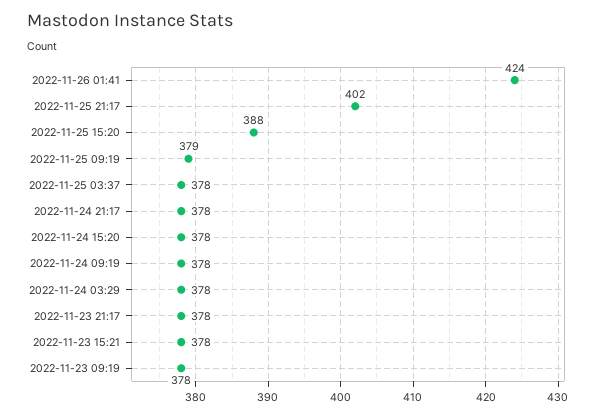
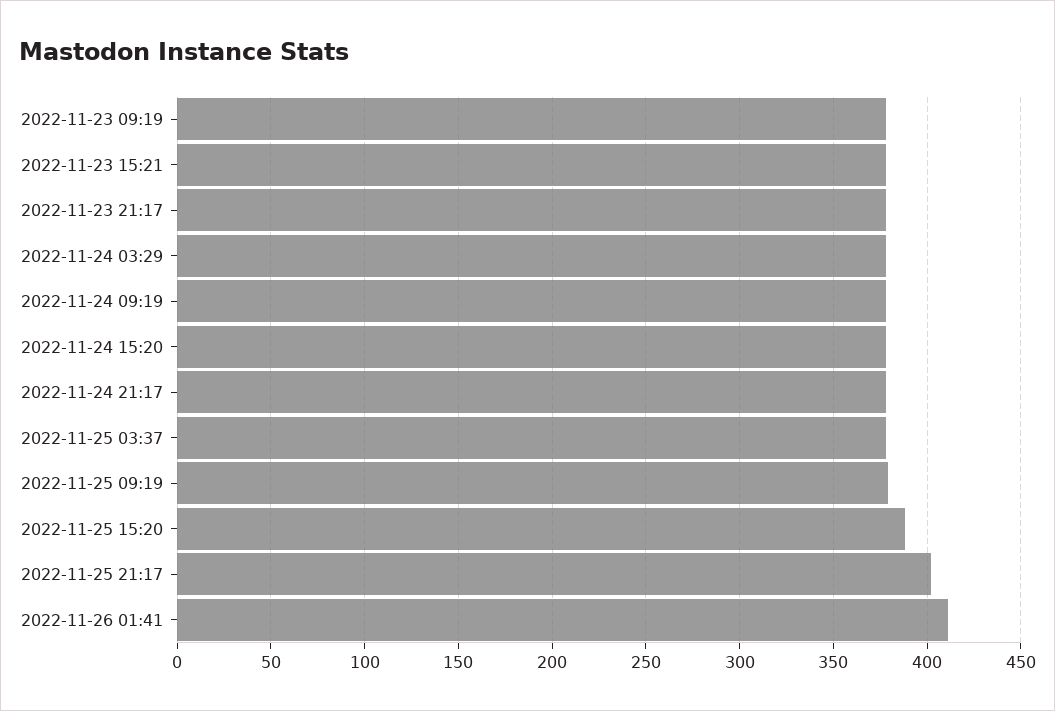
  {
-   "2022-11-26 01:41": 424,
+   "2022-11-26 01:41": 410,
    "2022-11-25 21:17": 402,
    "2022-11-25 15:20": 388,
    "2022-11-25 09:19": 379,
    "2022-11-25 03:37": 378,
    "2022-11-24 21:17": 378,
    "2022-11-24 15:20": 378,
    "2022-11-24 09:19": 378,
    "2022-11-24 03:29": 378,
    "2022-11-23 21:17": 378,
    "2022-11-23 15:21": 378,
    "2022-11-23 09:19": 378
  }

